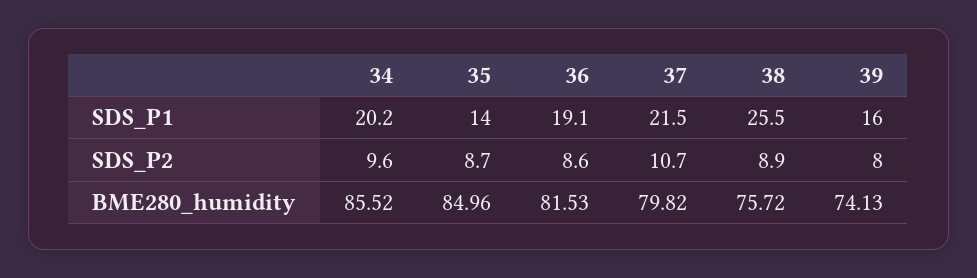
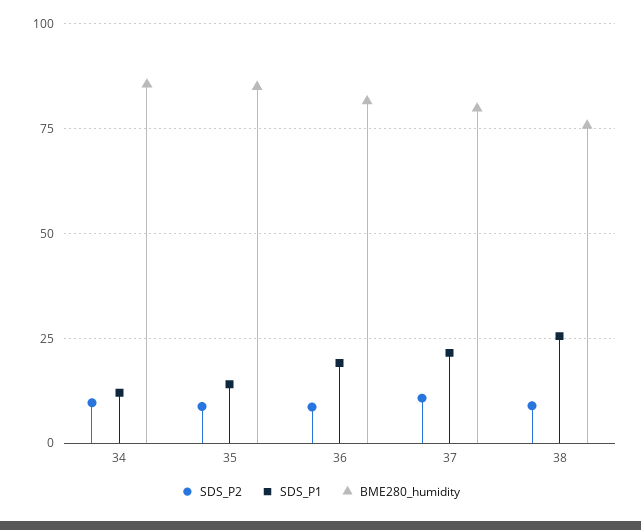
  {
    "SDS_P1": {
-     "34": 20.2,
+     "34": 12.5,
      "35": 14,
      "36": 19.1,
      "37": 21.5,
-     "38": 25.5,
+     "38": 25.5
-     "39": 16
    },
    "SDS_P2": {
      "34": 9.6,
      "35": 8.7,
      "36": 8.6,
      "37": 10.7,
-     "38": 8.9,
+     "38": 8.9
-     "39": 8
    },
    "BME280_humidity": {
      "34": 85.52,
      "35": 84.96,
      "36": 81.53,
      "37": 79.82,
-     "38": 75.72,
+     "38": 75.72
-     "39": 74.13
    }
  }

